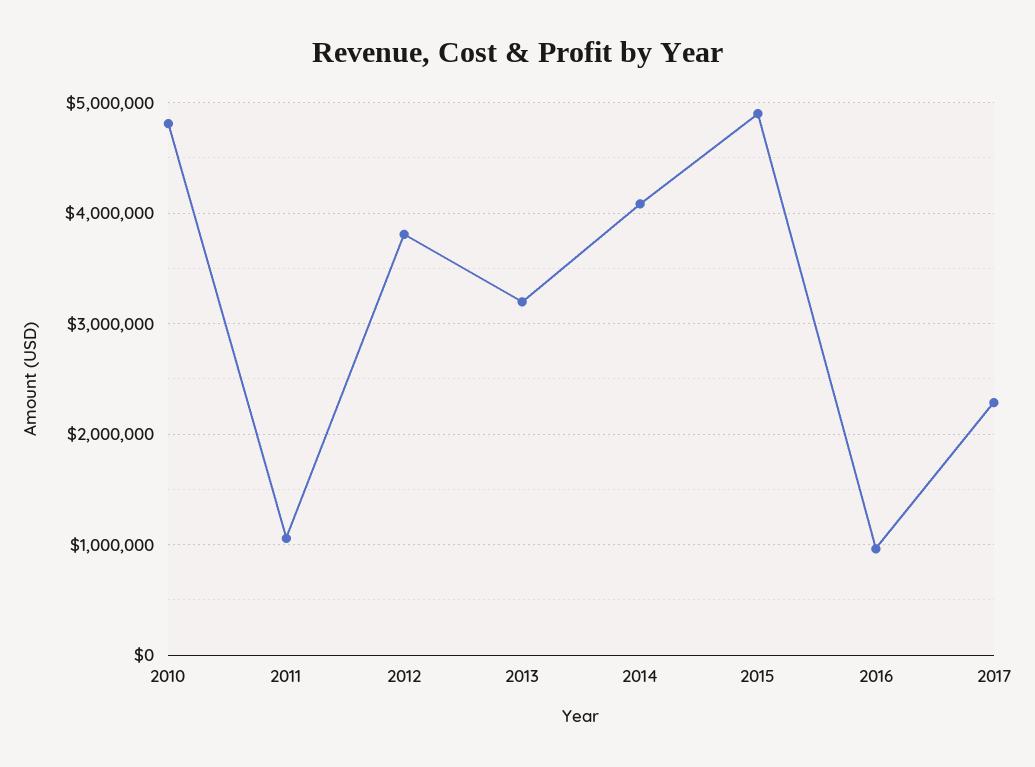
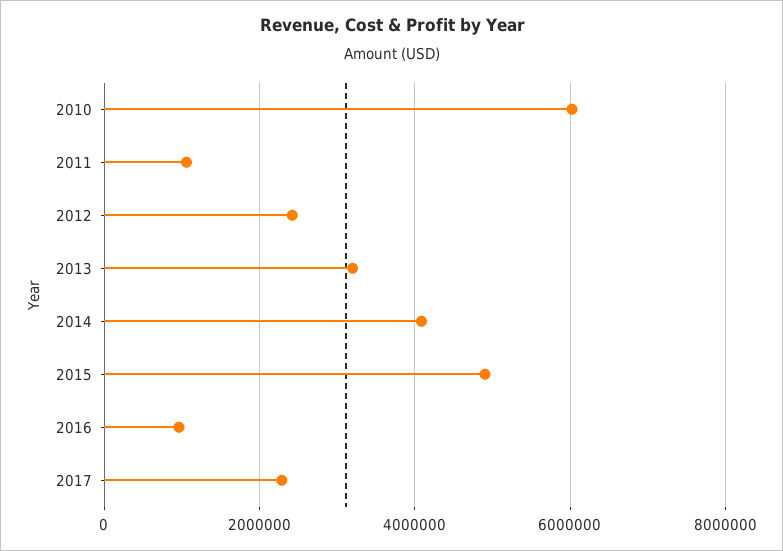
  {
-   "2010": 4800000,
+   "2010": 6000000,
    "2011": 1100000,
-   "2012": 3800000,
+   "2012": 2400000,
    "2013": 3200000,
    "2014": 4100000,
    "2015": 4900000,
    "2016": 1000000,
    "2017": 2300000
  }

